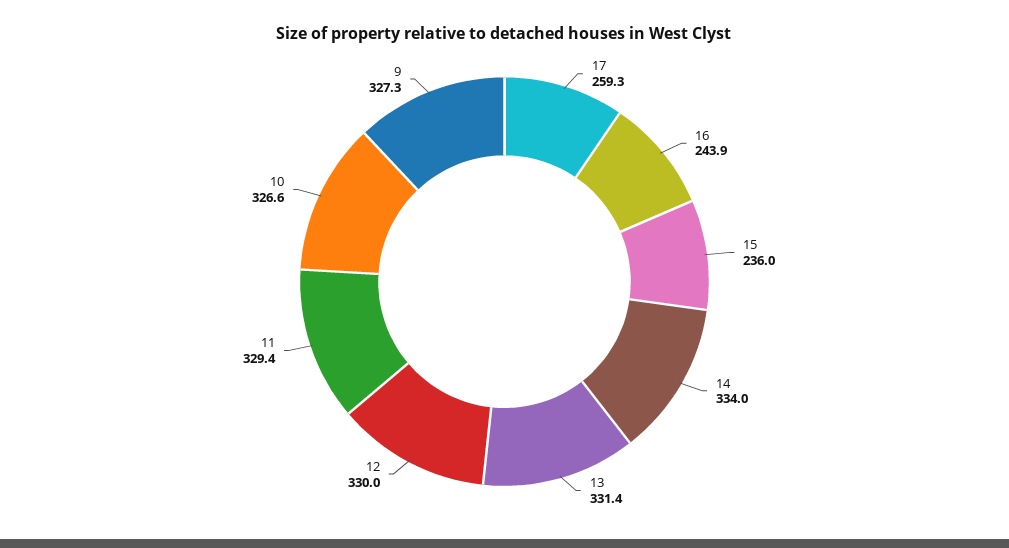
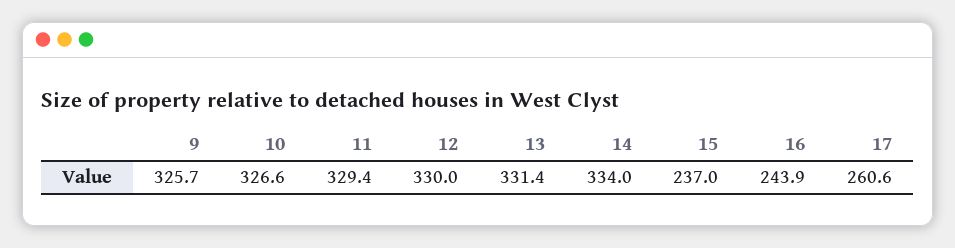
  {
-   "17": 259.3,
+   "17": 260.6,
    "16": 243.9,
-   "15": 236,
+   "15": 237,
    "14": 334,
    "13": 331.4,
    "12": 330,
    "11": 329.4,
    "10": 326.6,
-   "9": 327.3
+   "9": 325.7
  }

